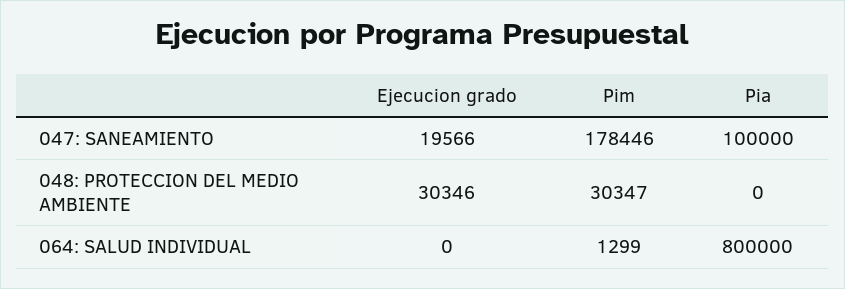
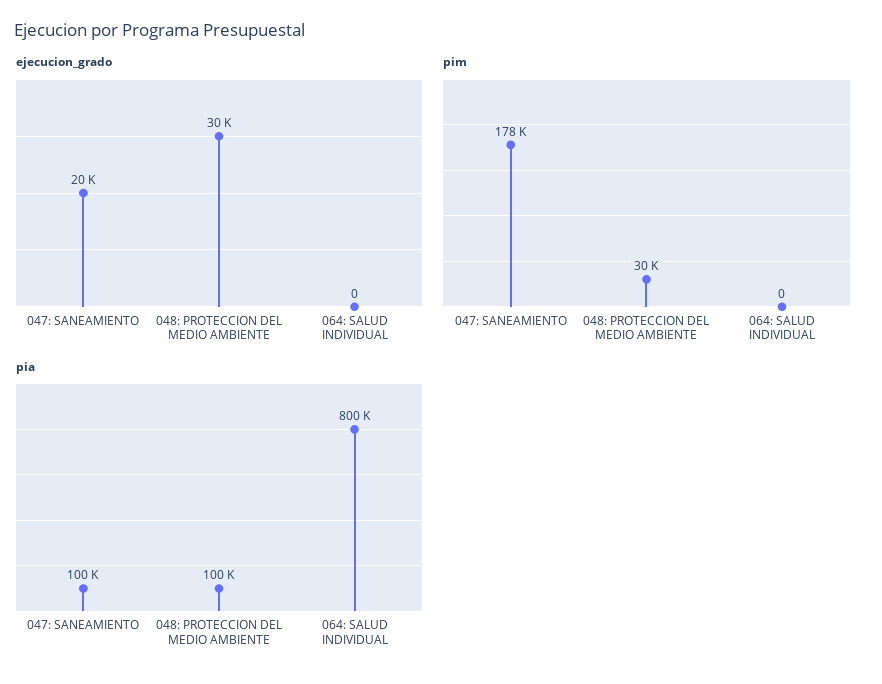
  {
    "Ejecucion grado": {
      "047: SANEAMIENTO": 19566,
      "048: PROTECCION DEL MEDIO AMBIENTE": 30346,
      "064: SALUD INDIVIDUAL": 0
    },
    "Pim": {
      "047: SANEAMIENTO": 178446,
      "048: PROTECCION DEL MEDIO AMBIENTE": 30347,
-     "064: SALUD INDIVIDUAL": 1299
+     "064: SALUD INDIVIDUAL": 0
    },
    "Pia": {
      "047: SANEAMIENTO": 100000,
-     "048: PROTECCION DEL MEDIO AMBIENTE": 0,
+     "048: PROTECCION DEL MEDIO AMBIENTE": 100000,
      "064: SALUD INDIVIDUAL": 800000
    }
  }

